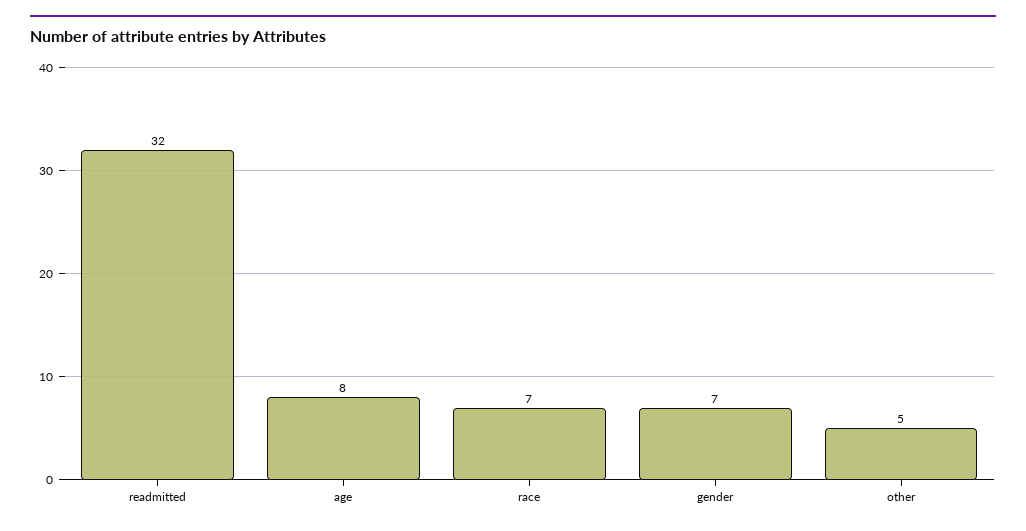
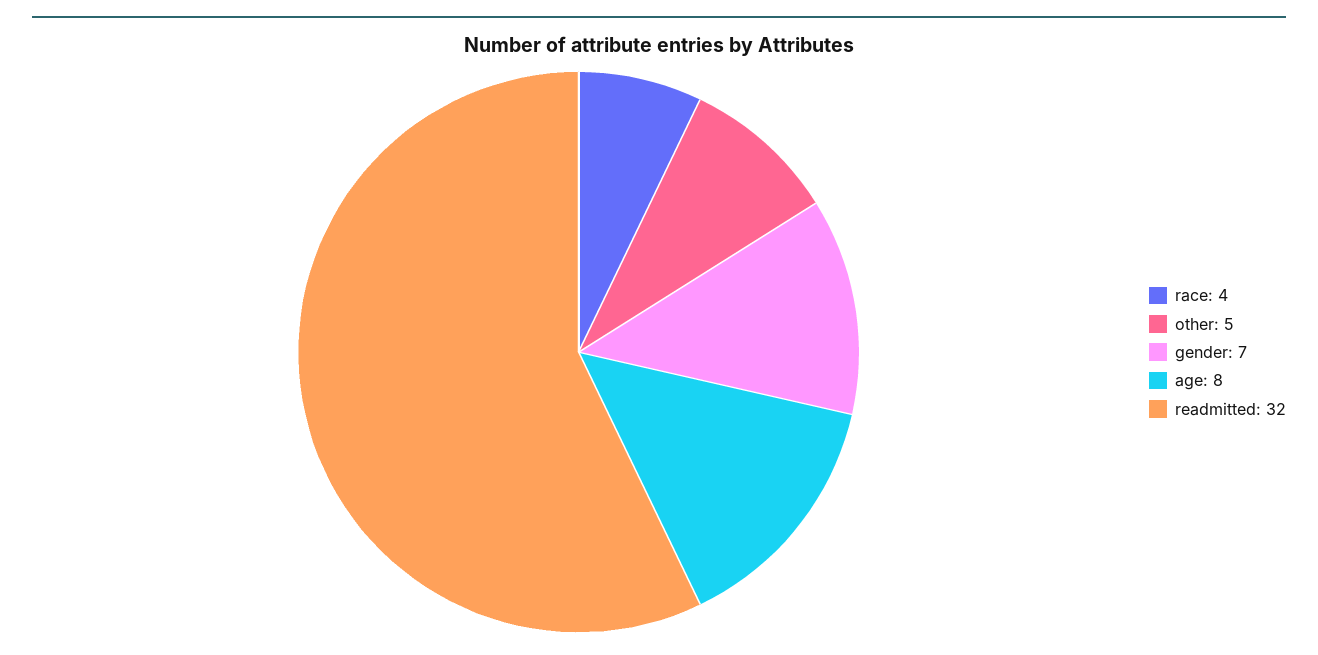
  {
    "readmitted": 32,
    "age": 8,
-   "race": 7,
+   "race": 4,
    "gender": 7,
    "other": 5
  }

